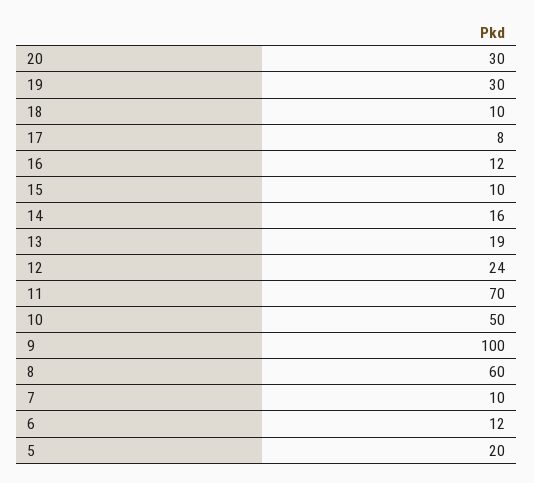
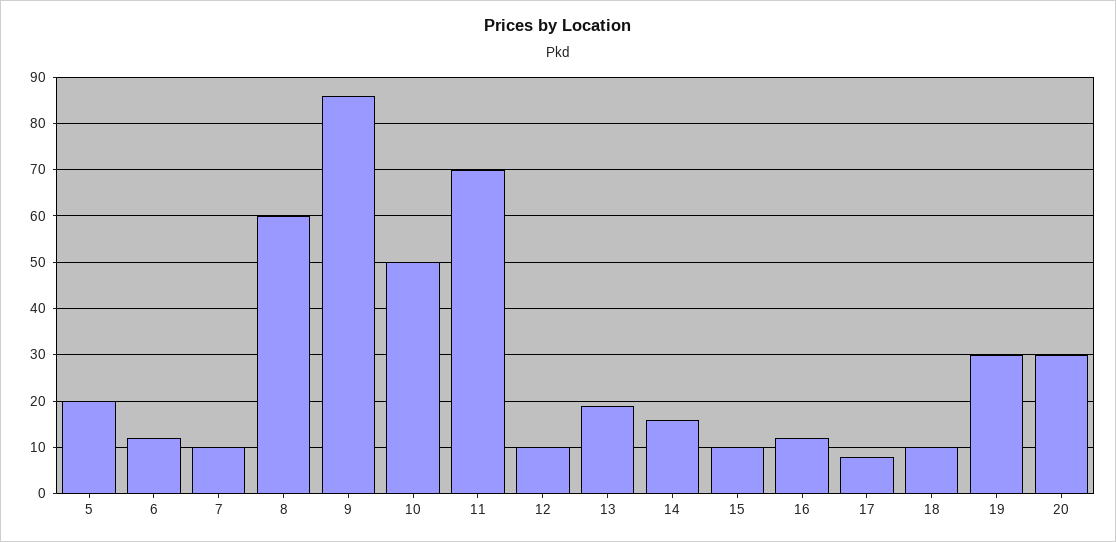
  {
    "20": 30,
    "19": 30,
    "18": 10,
    "17": 8,
    "16": 12,
    "15": 10,
    "14": 16,
    "13": 19,
-   "12": 24,
+   "12": 10,
    "11": 70,
    "10": 50,
-   "9": 100,
+   "9": 85,
    "8": 60,
    "7": 10,
    "6": 12,
    "5": 20
  }

